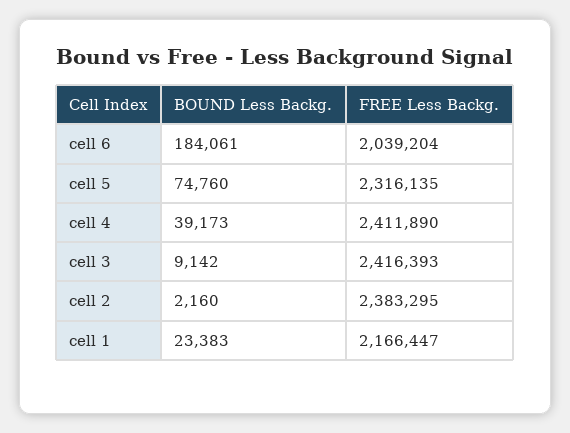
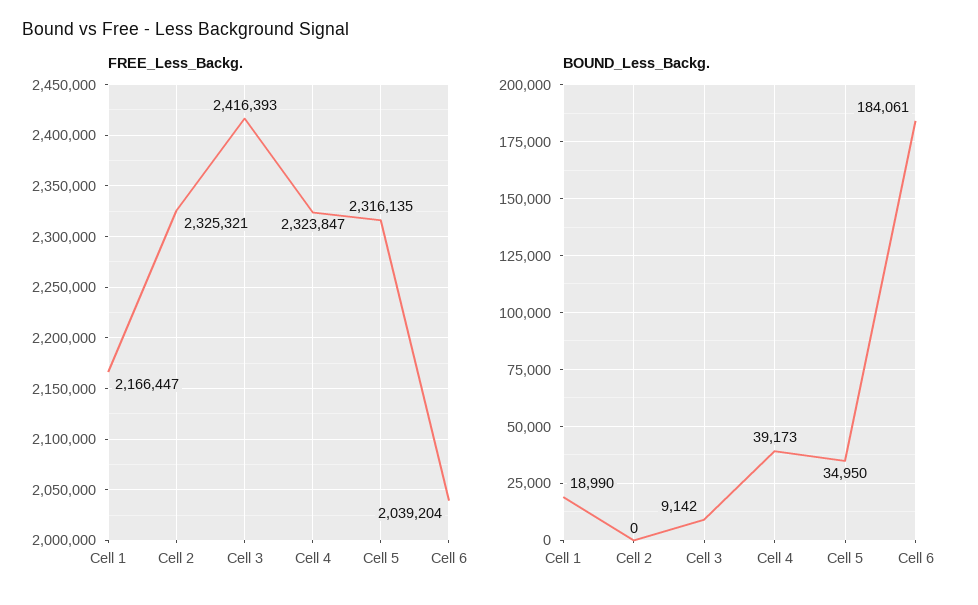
  {
    "BOUND Less Backg.": {
      "cell 6": 184061,
-     "cell 5": 74760,
+     "cell 5": 34950,
      "cell 4": 39173,
      "cell 3": 9142,
-     "cell 2": 2160,
+     "cell 2": 0,
-     "cell 1": 23383
+     "cell 1": 18990
    },
    "FREE Less Backg.": {
      "cell 6": 2039204,
      "cell 5": 2316135,
-     "cell 4": 2411890,
+     "cell 4": 2323847,
      "cell 3": 2416393,
-     "cell 2": 2383295,
+     "cell 2": 2325321,
      "cell 1": 2166447
    }
  }

